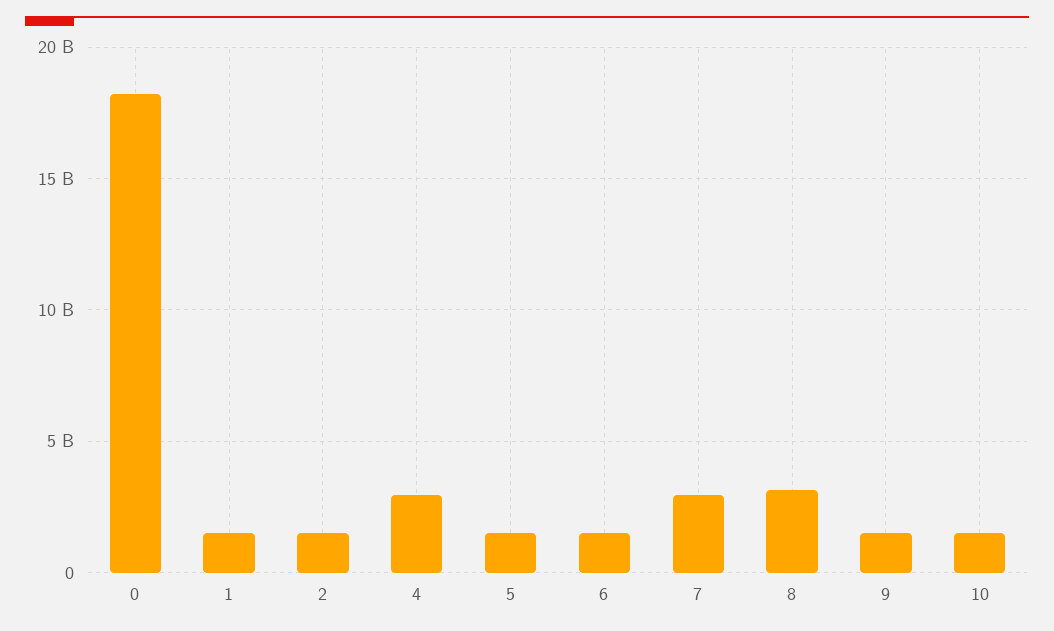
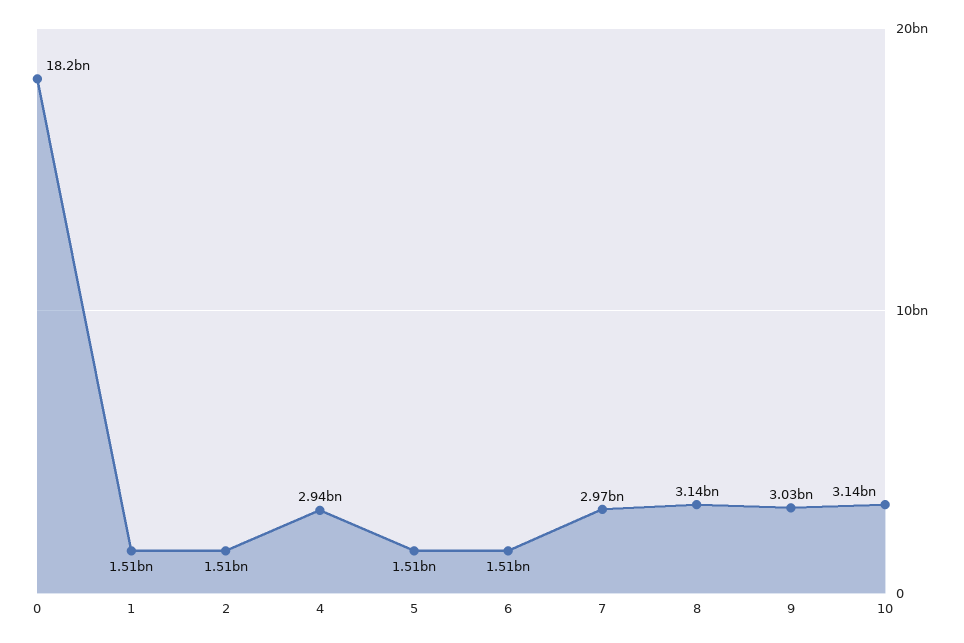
  {
    "0": 18200000000,
    "1": 1510000000,
    "2": 1510000000,
    "4": 2940000000,
    "5": 1510000000,
    "6": 1510000000,
    "7": 2970000000,
    "8": 3140000000,
-   "9": 1500000000,
+   "9": 3030000000,
-   "10": 1500000000
+   "10": 3140000000
  }

